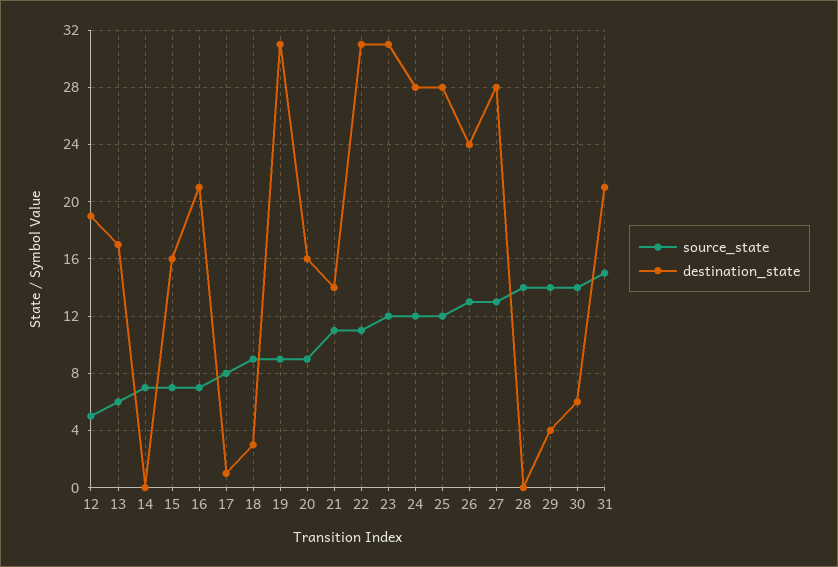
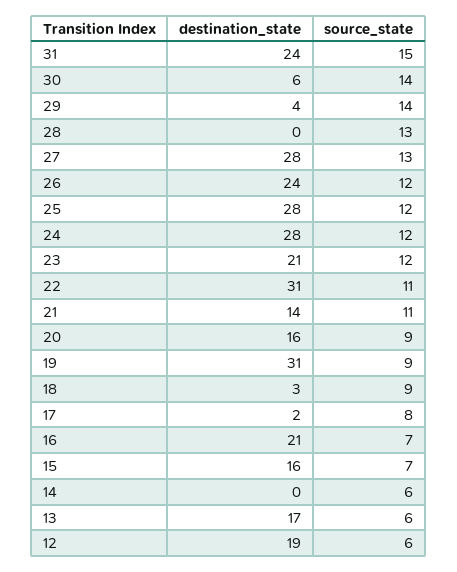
  {
    "source_state": {
-     "12": 5,
+     "12": 6,
      "13": 6,
-     "14": 7,
+     "14": 6,
      "15": 7,
      "16": 7,
      "17": 8,
      "18": 9,
      "19": 9,
      "20": 9,
      "21": 11,
      "22": 11,
      "23": 12,
      "24": 12,
      "25": 12,
-     "26": 13,
+     "26": 12,
      "27": 13,
-     "28": 14,
+     "28": 13,
      "29": 14,
      "30": 14,
      "31": 15
    },
    "destination_state": {
      "12": 19,
      "13": 17,
      "14": 0,
      "15": 16,
      "16": 21,
-     "17": 1,
+     "17": 2,
      "18": 3,
      "19": 31,
      "20": 16,
      "21": 14,
      "22": 31,
-     "23": 31,
+     "23": 21,
      "24": 28,
      "25": 28,
      "26": 24,
      "27": 28,
      "28": 0,
      "29": 4,
      "30": 6,
-     "31": 21
+     "31": 24
    }
  }

